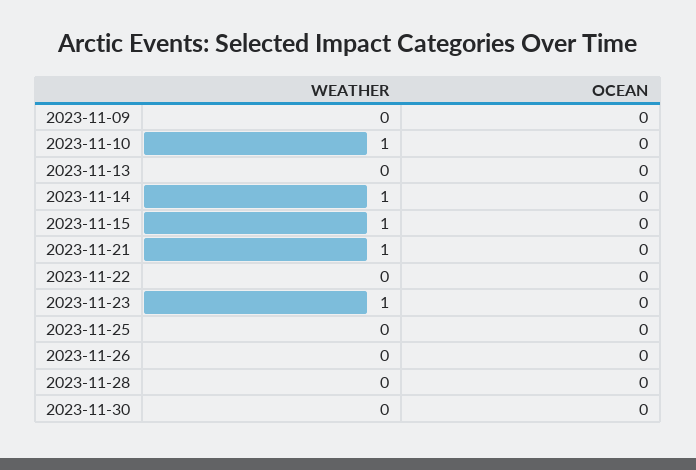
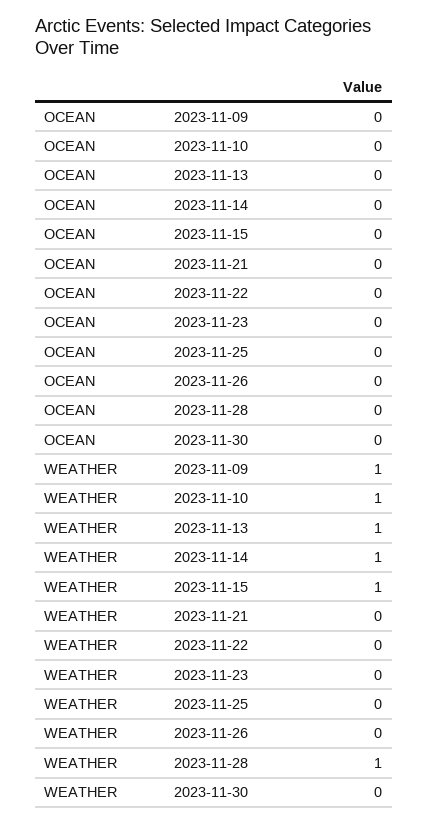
  {
    "WEATHER": {
-     "2023-11-09": 0,
+     "2023-11-09": 1,
      "2023-11-10": 1,
-     "2023-11-13": 0,
+     "2023-11-13": 1,
      "2023-11-14": 1,
      "2023-11-15": 1,
-     "2023-11-21": 1,
+     "2023-11-21": 0,
      "2023-11-22": 0,
-     "2023-11-23": 1,
+     "2023-11-23": 0,
      "2023-11-25": 0,
      "2023-11-26": 0,
-     "2023-11-28": 0,
+     "2023-11-28": 1,
      "2023-11-30": 0
    },
    "OCEAN": {
      "2023-11-09": 0,
      "2023-11-10": 0,
      "2023-11-13": 0,
      "2023-11-14": 0,
      "2023-11-15": 0,
      "2023-11-21": 0,
      "2023-11-22": 0,
      "2023-11-23": 0,
      "2023-11-25": 0,
      "2023-11-26": 0,
      "2023-11-28": 0,
      "2023-11-30": 0
    }
  }

